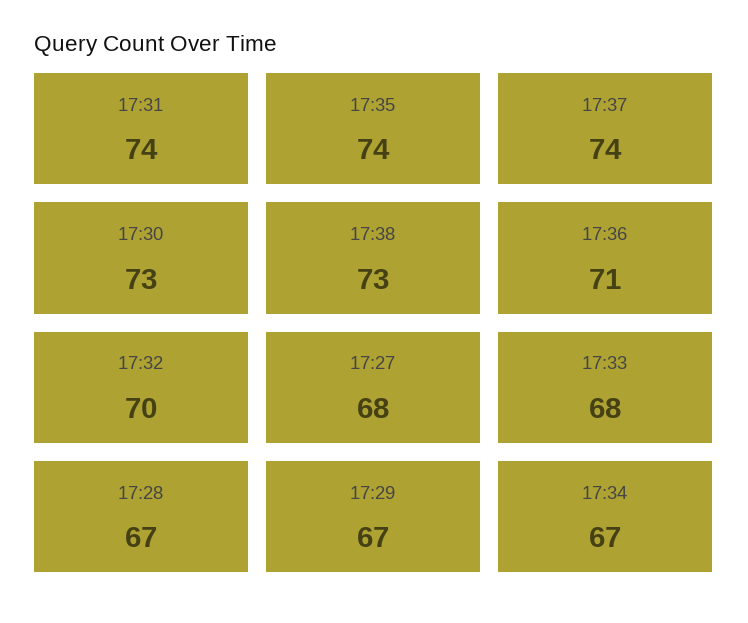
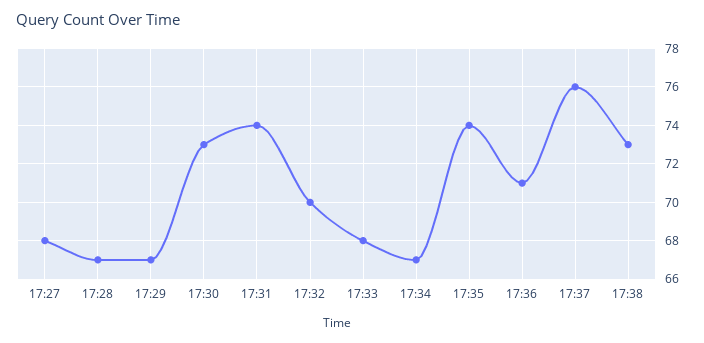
  {
    "17:31": 74,
    "17:35": 74,
-   "17:37": 74,
+   "17:37": 76,
    "17:30": 73,
    "17:38": 73,
    "17:36": 71,
    "17:32": 70,
    "17:27": 68,
    "17:33": 68,
    "17:28": 67,
    "17:29": 67,
    "17:34": 67
  }

